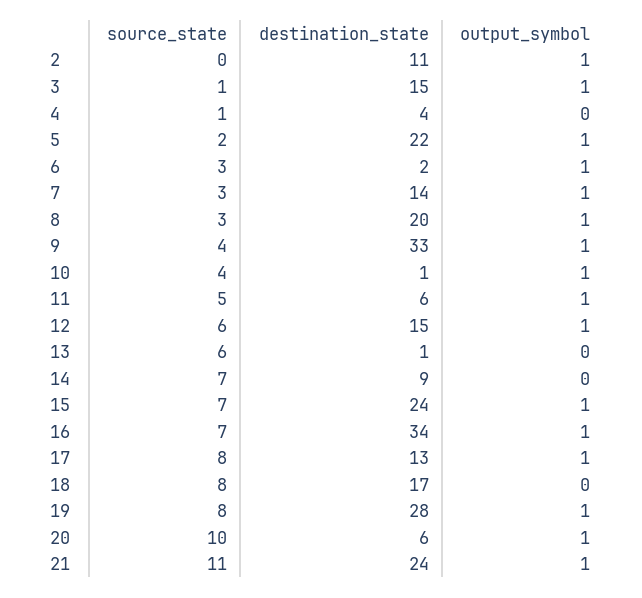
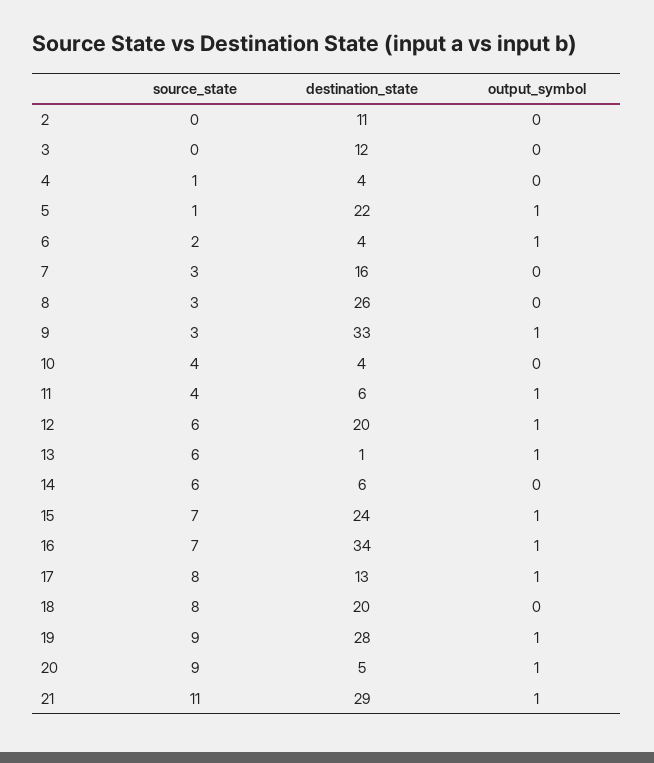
  {
    "source_state": {
      "2": 0,
-     "3": 1,
+     "3": 0,
      "4": 1,
-     "5": 2,
+     "5": 1,
-     "6": 3,
+     "6": 2,
      "7": 3,
      "8": 3,
-     "9": 4,
+     "9": 3,
      "10": 4,
-     "11": 5,
+     "11": 4,
      "12": 6,
      "13": 6,
-     "14": 7,
+     "14": 6,
      "15": 7,
      "16": 7,
      "17": 8,
      "18": 8,
-     "19": 8,
+     "19": 9,
-     "20": 10,
+     "20": 9,
      "21": 11
    },
    "destination_state": {
      "2": 11,
-     "3": 15,
+     "3": 12,
      "4": 4,
      "5": 22,
-     "6": 2,
+     "6": 4,
-     "7": 14,
+     "7": 16,
-     "8": 20,
+     "8": 26,
      "9": 33,
-     "10": 1,
+     "10": 4,
      "11": 6,
-     "12": 15,
+     "12": 20,
      "13": 1,
-     "14": 9,
+     "14": 6,
      "15": 24,
      "16": 34,
      "17": 13,
-     "18": 17,
+     "18": 20,
      "19": 28,
-     "20": 6,
+     "20": 5,
-     "21": 24
+     "21": 29
    },
    "output_symbol": {
-     "2": 1,
+     "2": 0,
-     "3": 1,
+     "3": 0,
      "4": 0,
      "5": 1,
      "6": 1,
-     "7": 1,
+     "7": 0,
-     "8": 1,
+     "8": 0,
      "9": 1,
-     "10": 1,
+     "10": 0,
      "11": 1,
      "12": 1,
-     "13": 0,
+     "13": 1,
      "14": 0,
      "15": 1,
      "16": 1,
      "17": 1,
      "18": 0,
      "19": 1,
      "20": 1,
      "21": 1
    }
  }

